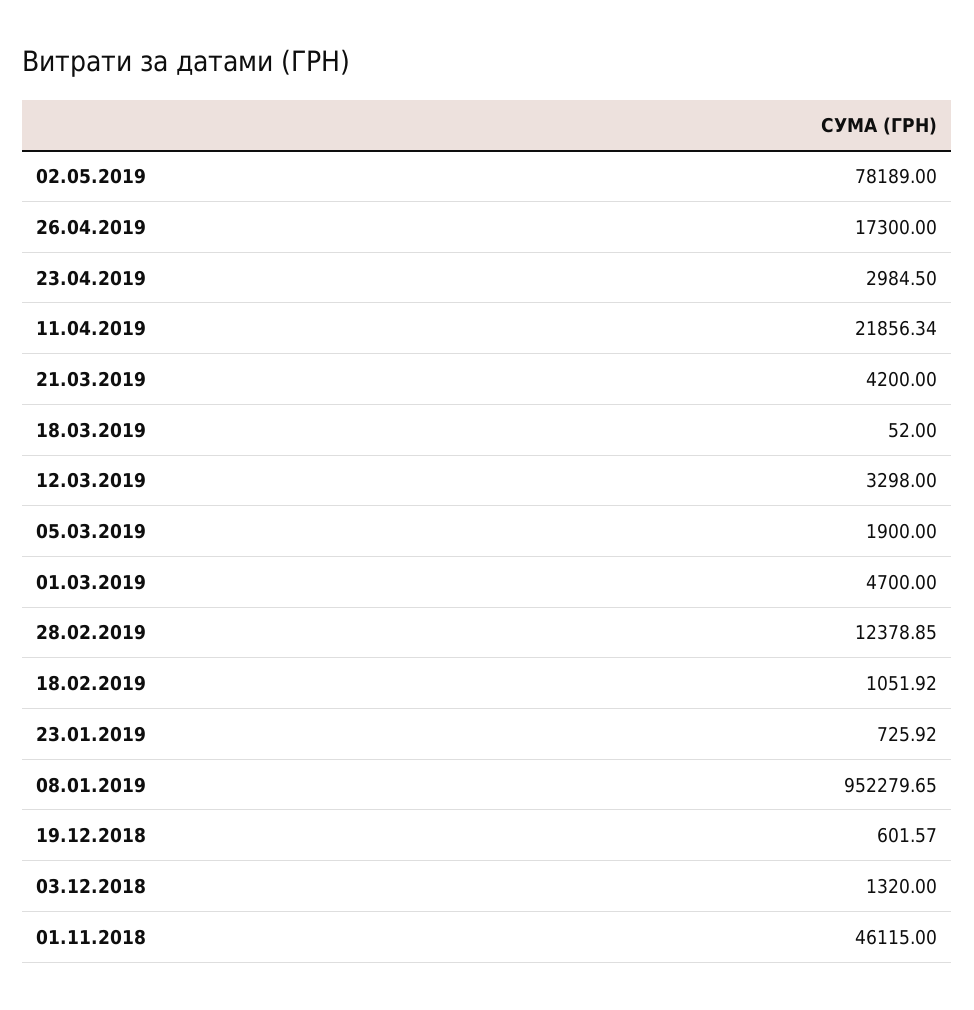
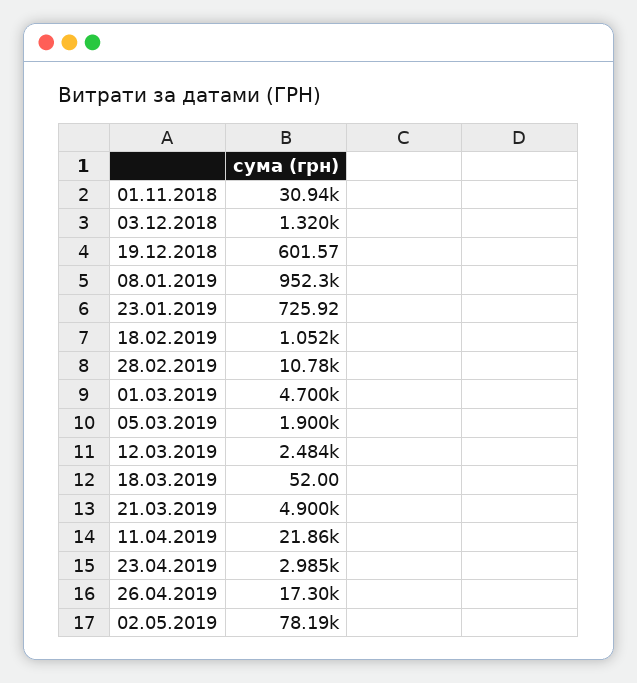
  {
    "02.05.2019": 78189,
    "26.04.2019": 17300,
    "23.04.2019": 2984.5,
    "11.04.2019": 21856.34,
-   "21.03.2019": 4200,
+   "21.03.2019": 4900,
    "18.03.2019": 52,
-   "12.03.2019": 3298,
+   "12.03.2019": 2484,
    "05.03.2019": 1900,
    "01.03.2019": 4700,
-   "28.02.2019": 12378.85,
+   "28.02.2019": 10780,
    "18.02.2019": 1051.92,
    "23.01.2019": 725.92,
    "08.01.2019": 952279.65,
    "19.12.2018": 601.57,
    "03.12.2018": 1320,
-   "01.11.2018": 46115
+   "01.11.2018": 30940
  }

